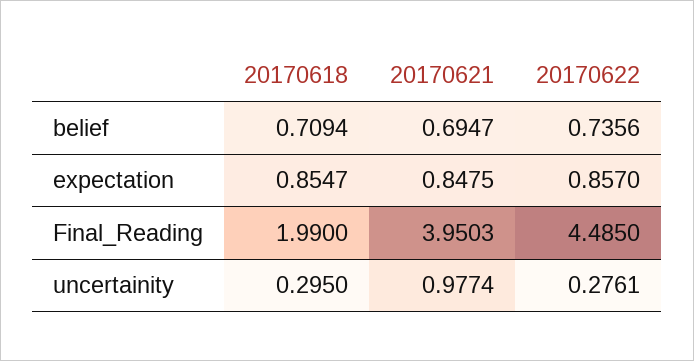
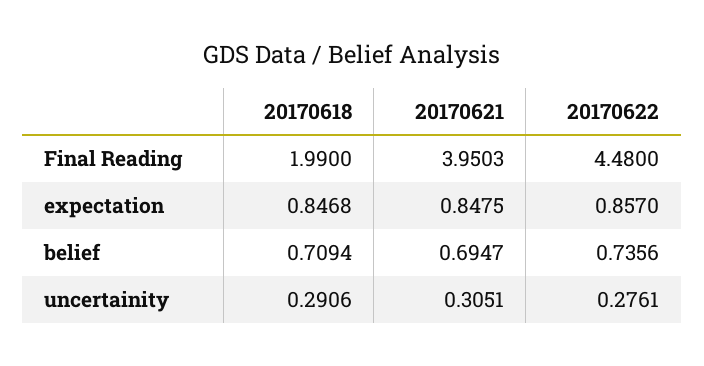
  {
    "20170618": {
      "belief": 0.7094,
-     "expectation": 0.8547,
+     "expectation": 0.8468,
      "Final_Reading": 1.99,
-     "uncertainity": 0.295
+     "uncertainity": 0.2906
    },
    "20170621": {
      "belief": 0.6947,
      "expectation": 0.8475,
      "Final_Reading": 3.9503,
-     "uncertainity": 0.9774
+     "uncertainity": 0.3051
    },
    "20170622": {
      "belief": 0.7356,
      "expectation": 0.857,
-     "Final_Reading": 4.485,
+     "Final_Reading": 4.48,
      "uncertainity": 0.2761
    }
  }

